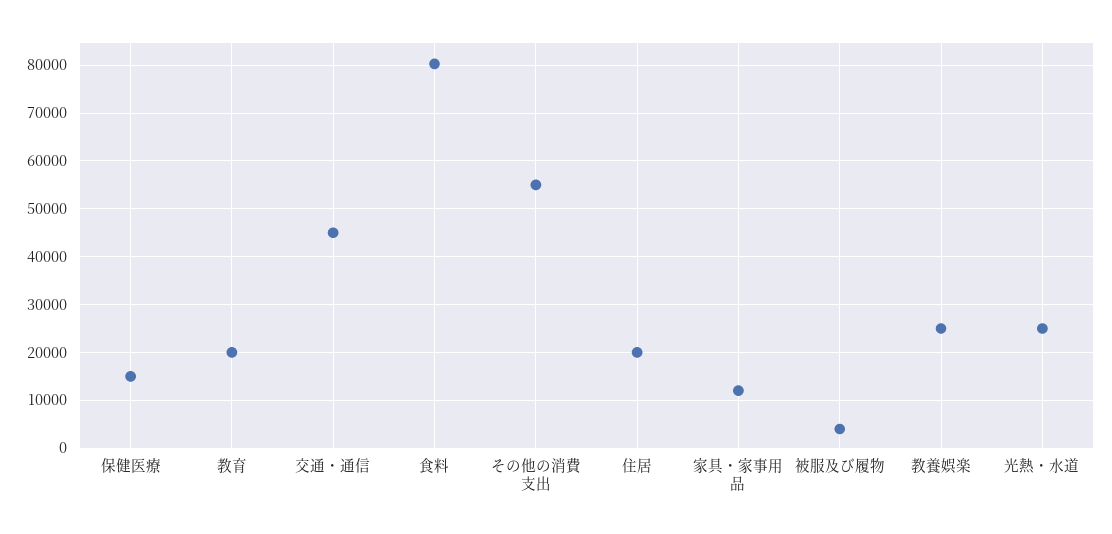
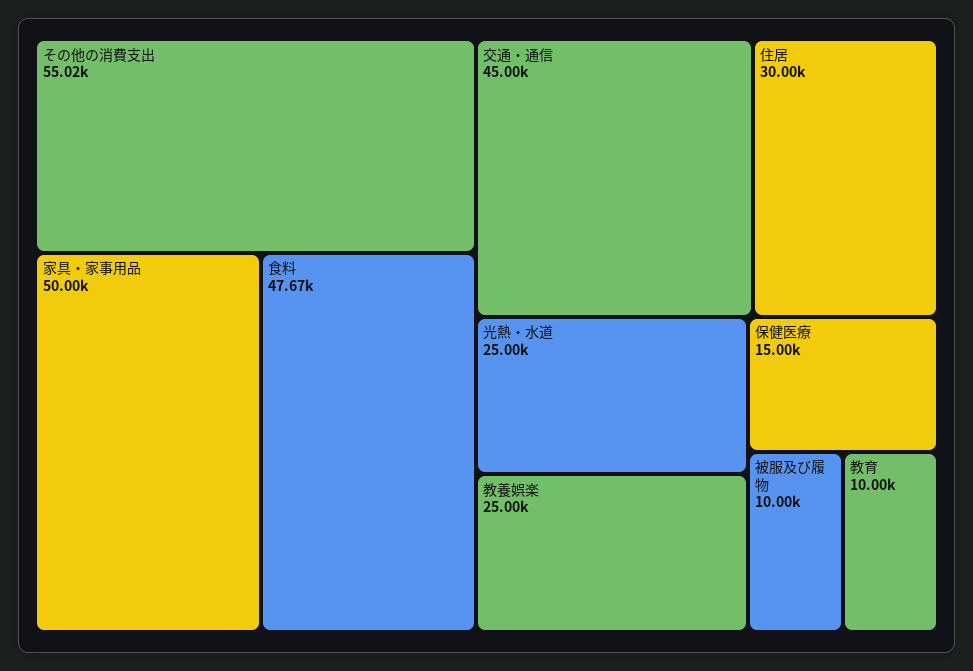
  {
    "保健医療": 15000,
-   "教育": 20000,
+   "教育": 10000,
    "交通・通信": 45000,
-   "食料": 80000,
+   "食料": 47670,
    "その他の消費支出": 55020,
-   "住居": 20000,
+   "住居": 30000,
-   "家具・家事用品": 12000,
+   "家具・家事用品": 50000,
-   "被服及び履物": 4000,
+   "被服及び履物": 10000,
    "教養娯楽": 25000,
    "光熱・水道": 25000
  }

